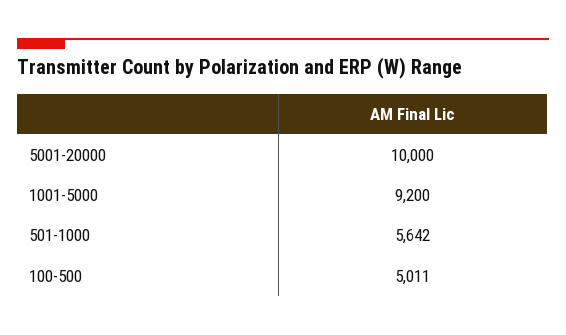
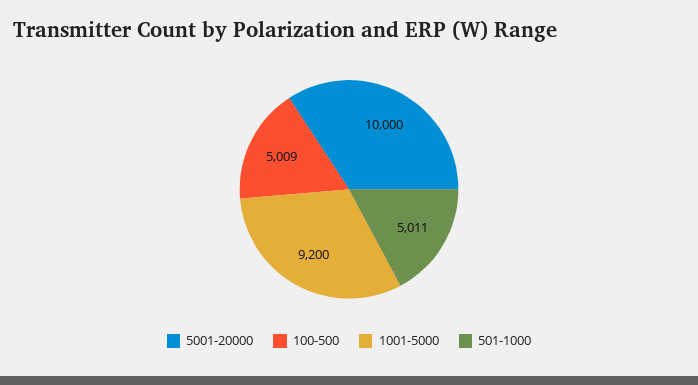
  {
    "5001-20000": 10000,
    "1001-5000": 9200,
-   "501-1000": 5642,
+   "501-1000": 5011,
-   "100-500": 5011
+   "100-500": 5009
  }

